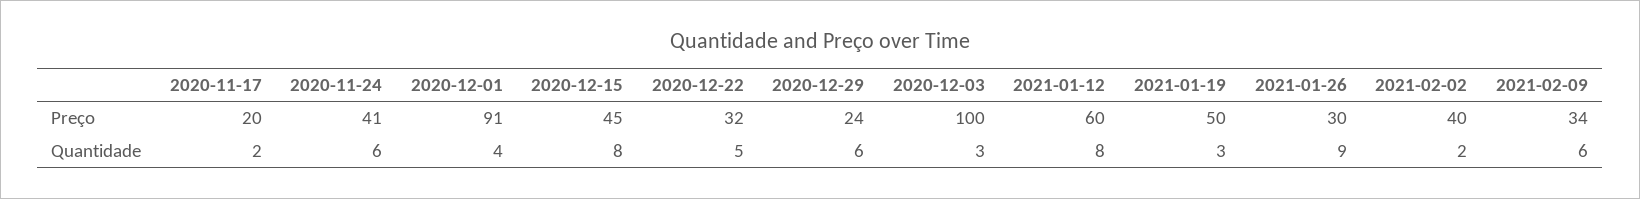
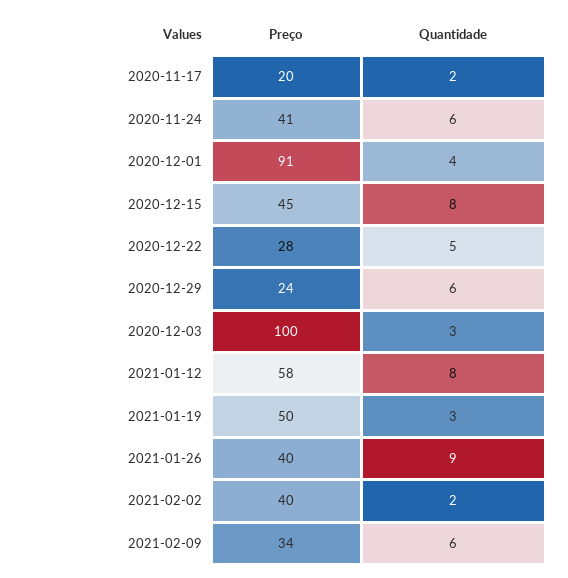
  {
    "2020-11-17": {
      "Preço": 20,
      "Quantidade": 2
    },
    "2020-11-24": {
      "Preço": 41,
      "Quantidade": 6
    },
    "2020-12-01": {
      "Preço": 91,
      "Quantidade": 4
    },
    "2020-12-15": {
      "Preço": 45,
      "Quantidade": 8
    },
    "2020-12-22": {
-     "Preço": 32,
+     "Preço": 28,
      "Quantidade": 5
    },
    "2020-12-29": {
      "Preço": 24,
      "Quantidade": 6
    },
    "2020-12-03": {
      "Preço": 100,
      "Quantidade": 3
    },
    "2021-01-12": {
-     "Preço": 60,
+     "Preço": 58,
      "Quantidade": 8
    },
    "2021-01-19": {
      "Preço": 50,
      "Quantidade": 3
    },
    "2021-01-26": {
-     "Preço": 30,
+     "Preço": 40,
      "Quantidade": 9
    },
    "2021-02-02": {
      "Preço": 40,
      "Quantidade": 2
    },
    "2021-02-09": {
      "Preço": 34,
      "Quantidade": 6
    }
  }

